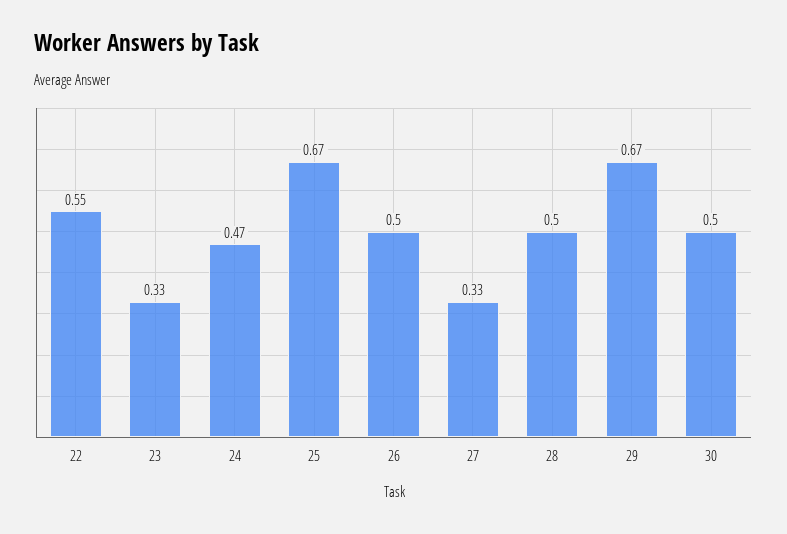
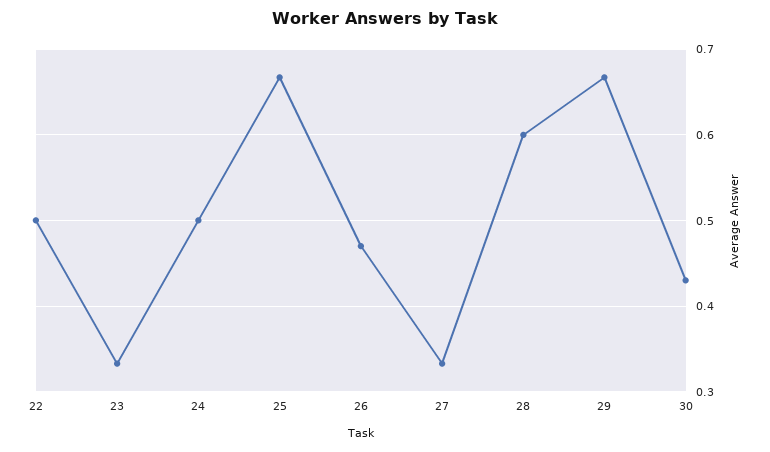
  {
-   "22": 0.55,
+   "22": 0.5,
    "23": 0.33,
-   "24": 0.47,
+   "24": 0.5,
    "25": 0.67,
-   "26": 0.5,
+   "26": 0.47,
    "27": 0.33,
-   "28": 0.5,
+   "28": 0.6,
    "29": 0.67,
-   "30": 0.5
+   "30": 0.43
  }

